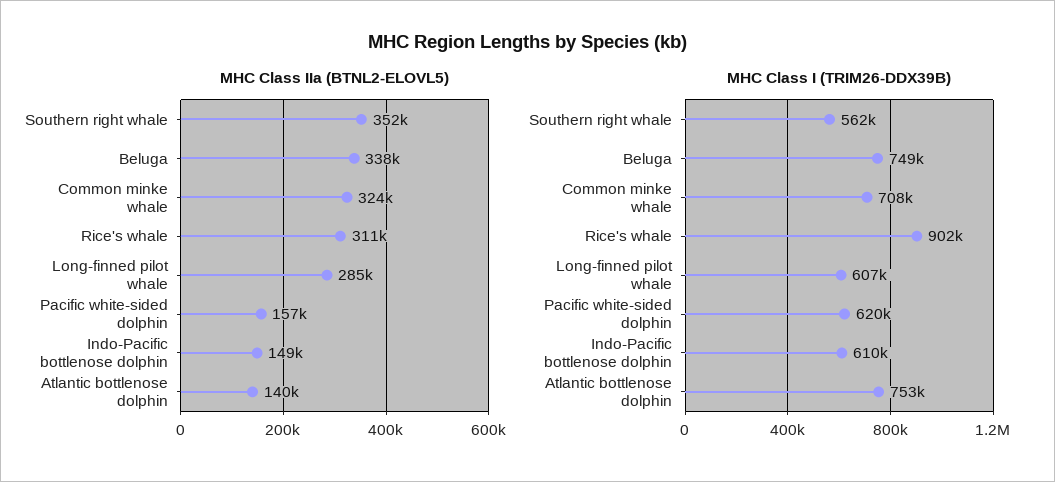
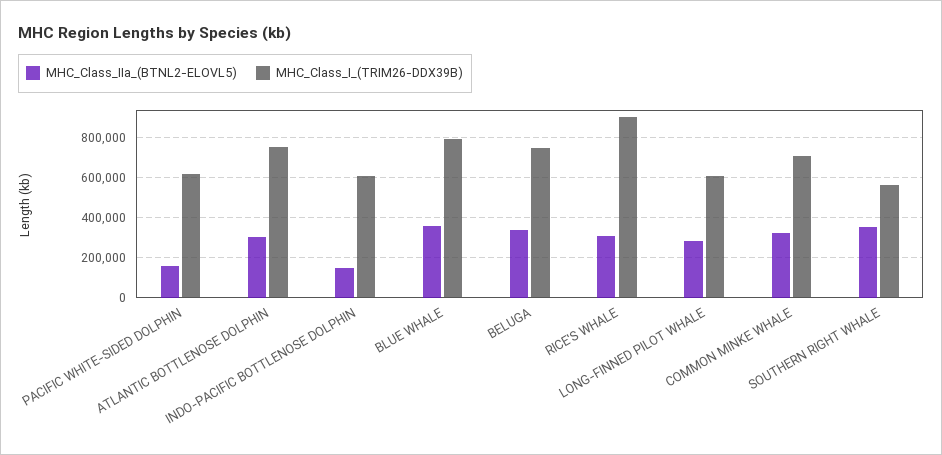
  {
    "MHC Class IIa (BTNL2-ELOVL5)": {
      "Southern right whale": 352000,
      "Beluga": 338000,
      "Common minke whale": 324000,
      "Rice's whale": 311000,
      "Long-finned pilot whale": 285000,
      "Pacific white-sided dolphin": 157000,
      "Indo-Pacific bottlenose dolphin": 149000,
-     "Atlantic bottlenose dolphin": 140000
+     "Atlantic bottlenose dolphin": 300000,
+     "BLUE WHALE": 350000
    },
    "MHC Class I (TRIM26-DDX39B)": {
      "Southern right whale": 562000,
      "Beluga": 749000,
      "Common minke whale": 708000,
      "Rice's whale": 902000,
      "Long-finned pilot whale": 607000,
      "Pacific white-sided dolphin": 620000,
      "Indo-Pacific bottlenose dolphin": 610000,
-     "Atlantic bottlenose dolphin": 753000
+     "Atlantic bottlenose dolphin": 753000,
+     "BLUE WHALE": 800000
    }
  }

